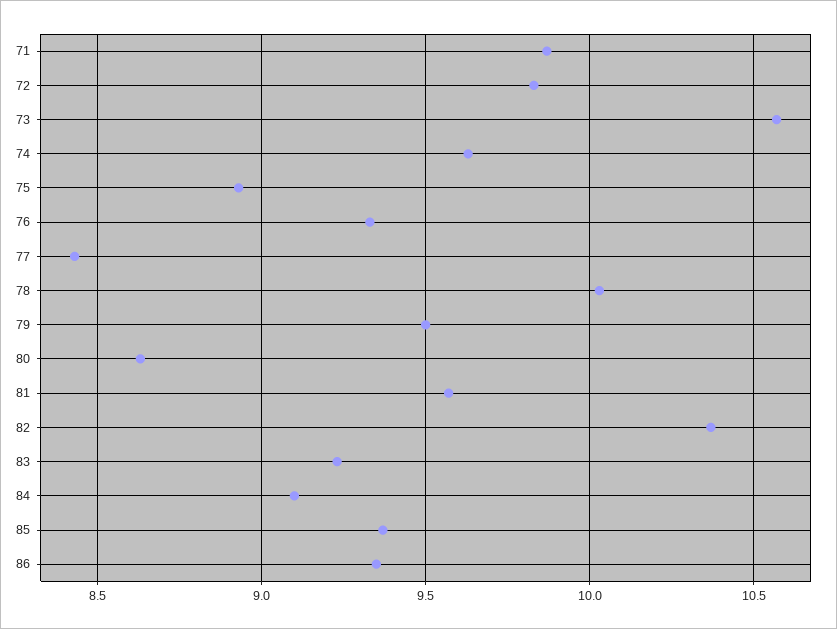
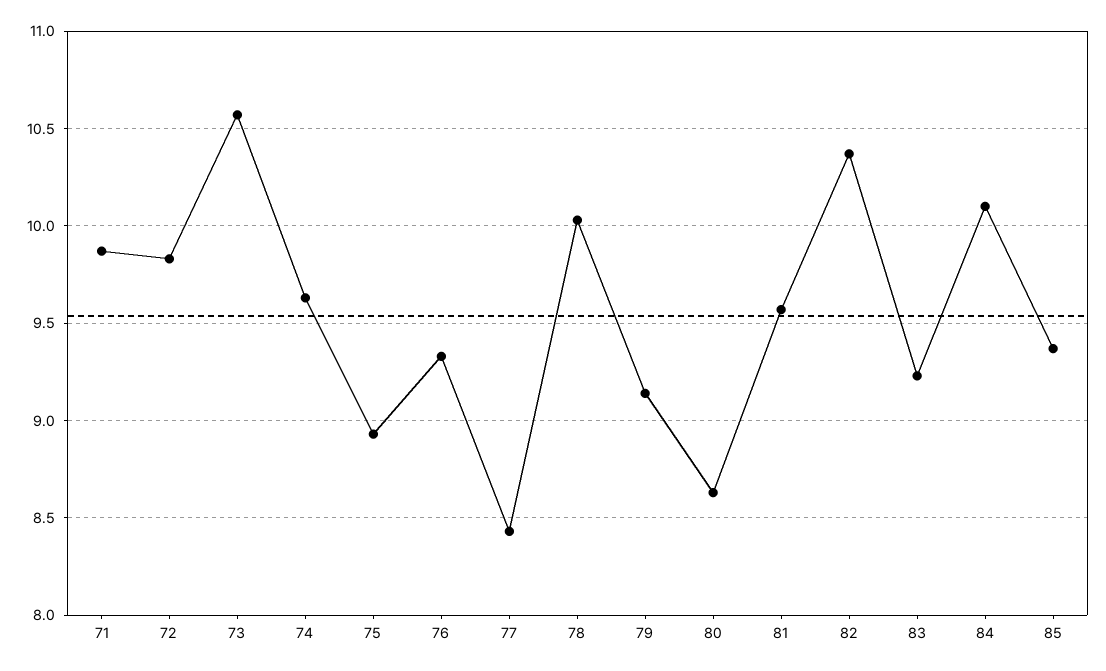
  {
    "71": 9.85,
    "72": 9.85,
    "73": 10.55,
    "74": 9.65,
    "75": 8.95,
    "76": 9.35,
    "77": 8.45,
    "78": 10.05,
-   "79": 9.5,
+   "79": 9.15,
    "80": 8.65,
    "81": 9.55,
    "82": 10.35,
    "83": 9.25,
-   "84": 9.1,
+   "84": 10.1,
-   "85": 9.35,
+   "85": 9.35
-   "86": 9.35
  }

